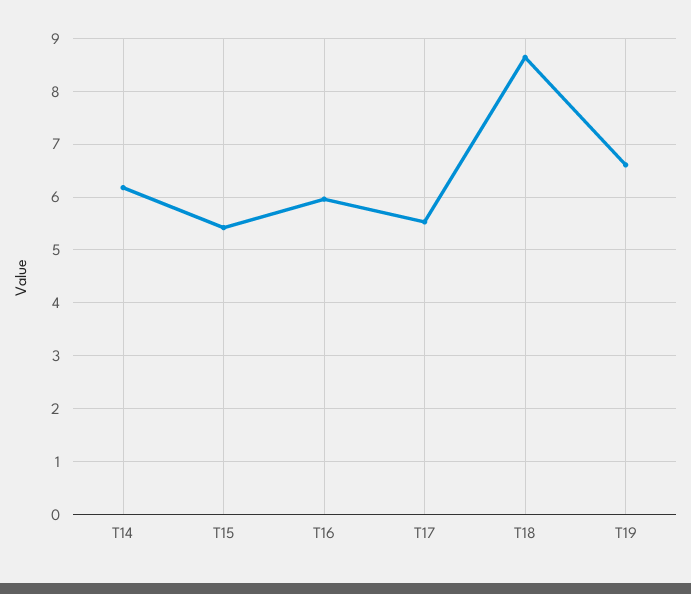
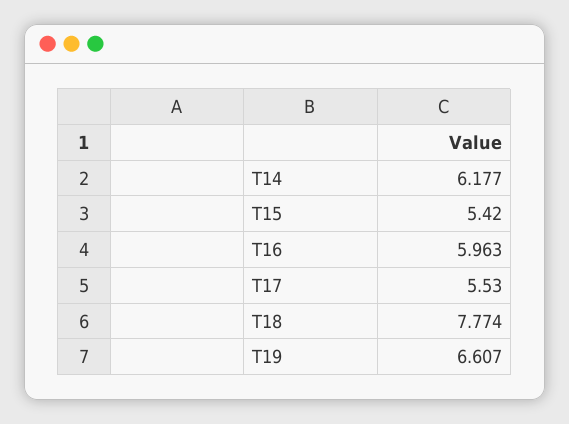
  {
    "T14": 6.177,
    "T15": 5.42,
    "T16": 5.963,
    "T17": 5.53,
-   "T18": 8.6,
+   "T18": 7.774,
    "T19": 6.607
  }

